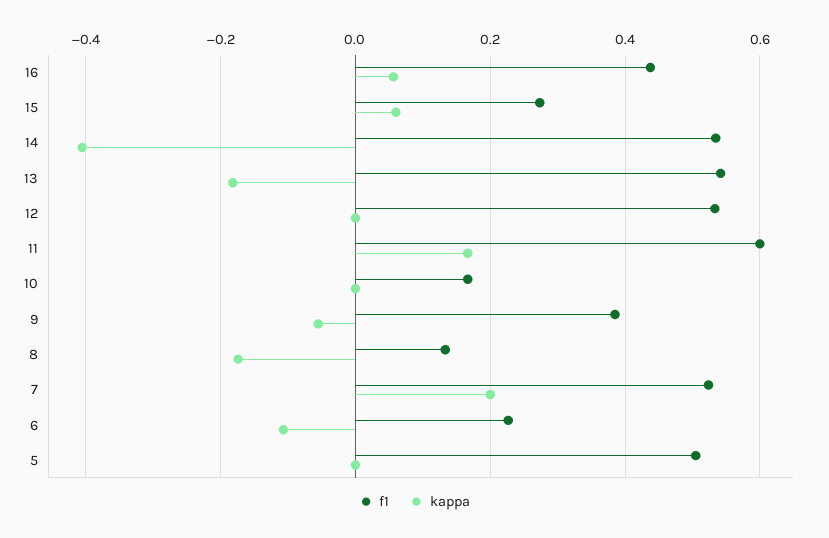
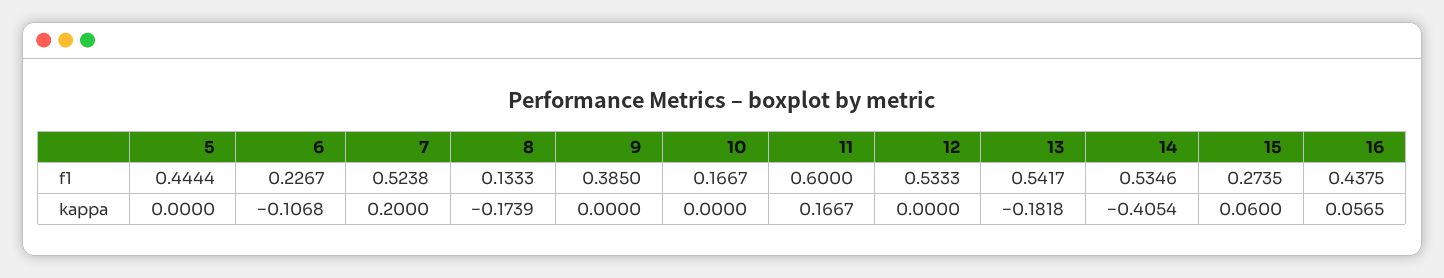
  {
    "f1": {
      "16": 0.4375,
      "15": 0.2735,
      "14": 0.5346,
      "13": 0.5417,
      "12": 0.5333,
      "11": 0.6,
      "10": 0.1667,
      "9": 0.385,
      "8": 0.1333,
      "7": 0.5238,
      "6": 0.2267,
-     "5": 0.5
+     "5": 0.4444
    },
    "kappa": {
      "16": 0.0565,
      "15": 0.06,
      "14": -0.4054,
      "13": -0.1818,
      "12": 0,
      "11": 0.1667,
      "10": 0,
-     "9": -0.06,
+     "9": 0,
      "8": -0.1739,
      "7": 0.2,
      "6": -0.1068,
      "5": 0
    }
  }

